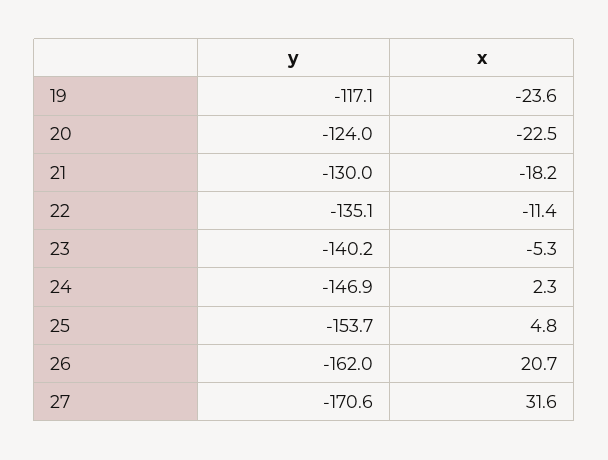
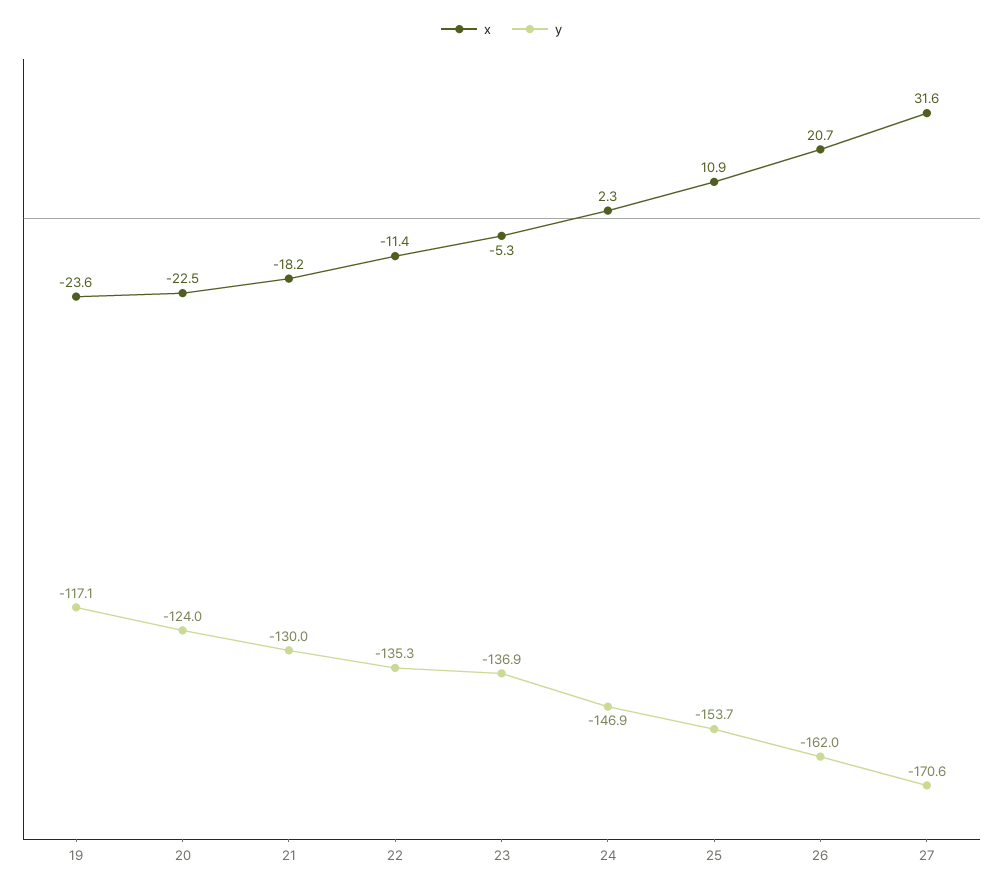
  {
    "y": {
      "19": -117.1,
      "20": -124,
      "21": -130,
-     "22": -135.1,
+     "22": -135.3,
-     "23": -140.2,
+     "23": -136.9,
      "24": -146.9,
      "25": -153.7,
      "26": -162,
      "27": -170.6
    },
    "x": {
      "19": -23.6,
      "20": -22.5,
      "21": -18.2,
      "22": -11.4,
      "23": -5.3,
      "24": 2.3,
-     "25": 4.8,
+     "25": 10.9,
      "26": 20.7,
      "27": 31.6
    }
  }

